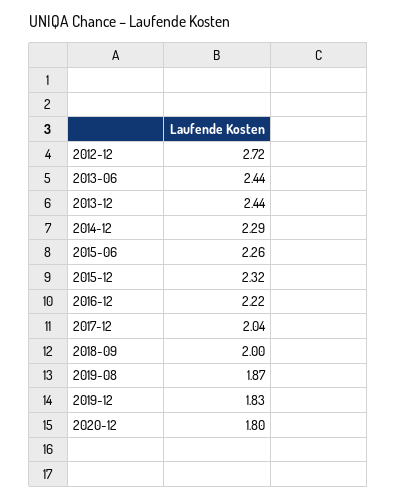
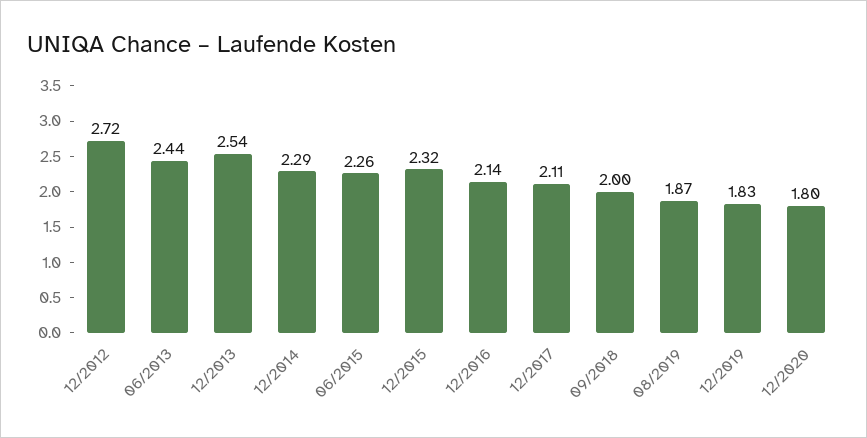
  {
    "2012-12": 2.72,
    "2013-06": 2.44,
-   "2013-12": 2.44,
+   "2013-12": 2.54,
    "2014-12": 2.29,
    "2015-06": 2.26,
    "2015-12": 2.32,
-   "2016-12": 2.22,
+   "2016-12": 2.14,
-   "2017-12": 2.04,
+   "2017-12": 2.11,
    "2018-09": 2,
    "2019-08": 1.87,
    "2019-12": 1.83,
    "2020-12": 1.8
  }

